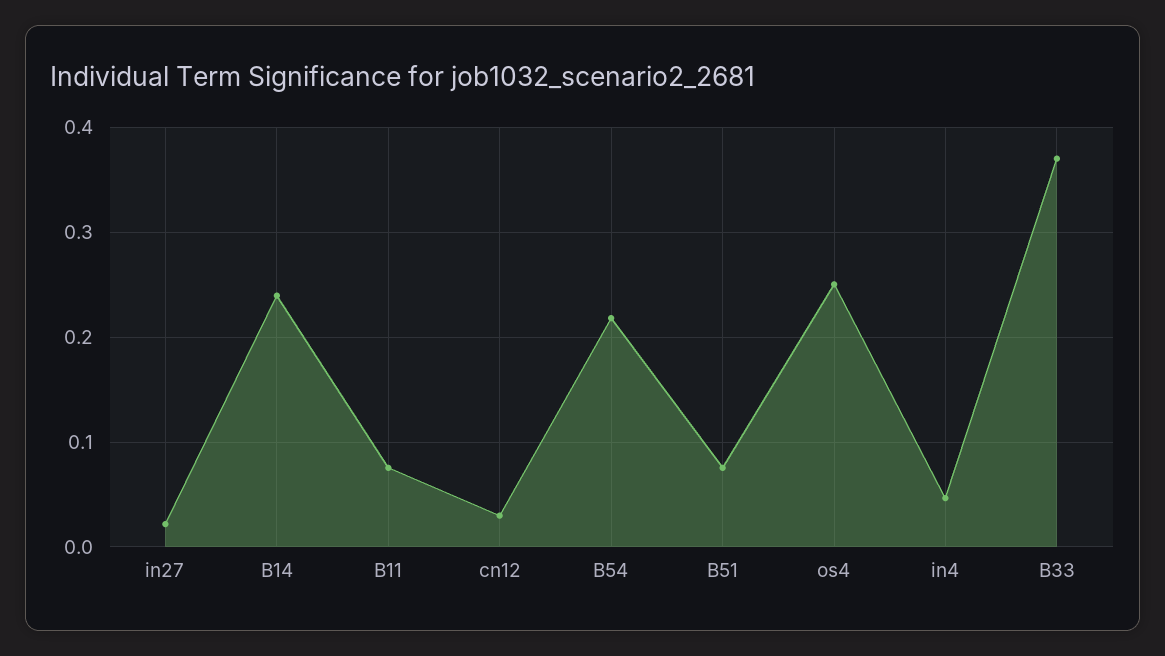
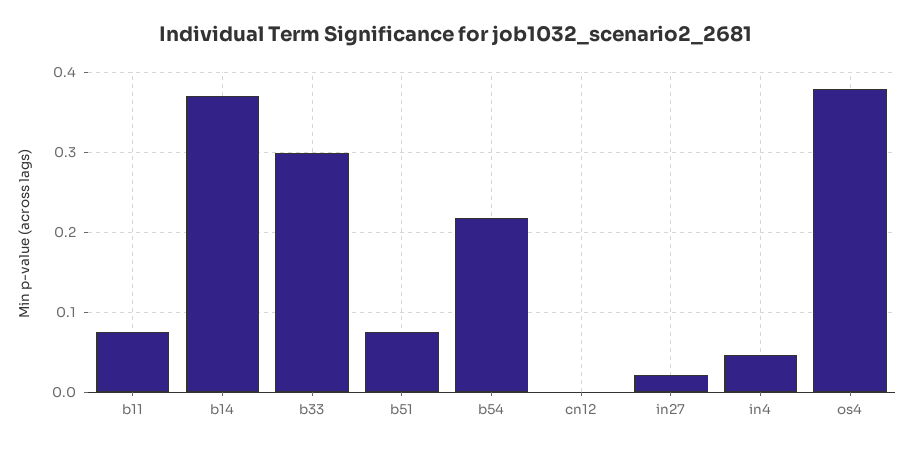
  {
    "in27": 0.02,
-   "B14": 0.24,
+   "B14": 0.37,
    "B11": 0.08,
-   "cn12": 0.03,
+   "cn12": 0,
    "B54": 0.22,
    "B51": 0.08,
-   "os4": 0.25,
+   "os4": 0.38,
    "in4": 0.05,
-   "B33": 0.37
+   "B33": 0.3
  }

